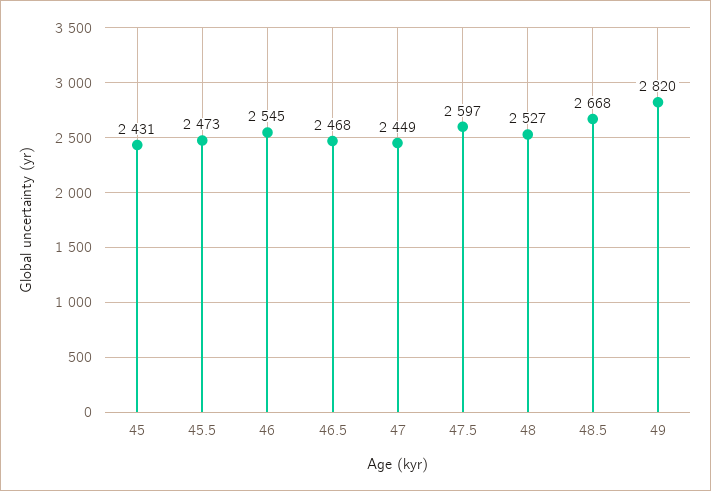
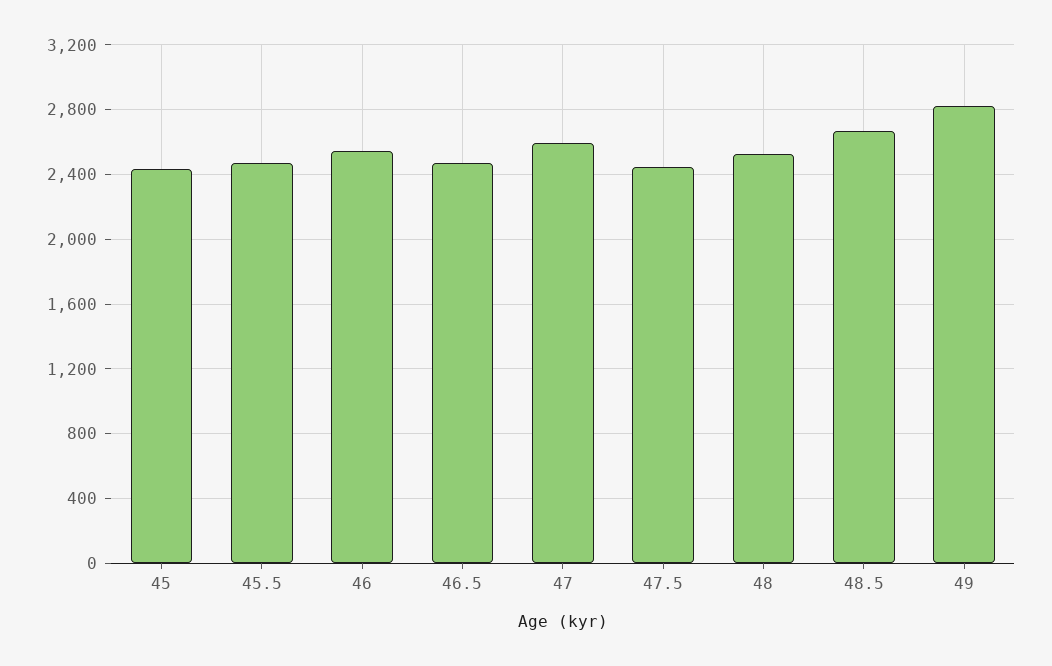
  {
    "45": 2431,
    "45.5": 2473,
    "46": 2545,
    "46.5": 2468,
-   "47": 2449,
+   "47": 2600,
-   "47.5": 2597,
+   "47.5": 2450,
    "48": 2527,
    "48.5": 2668,
    "49": 2820
  }

